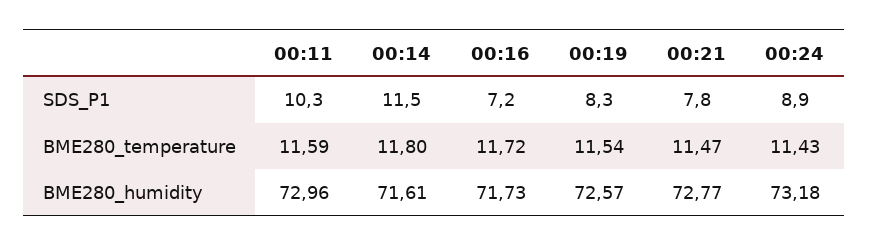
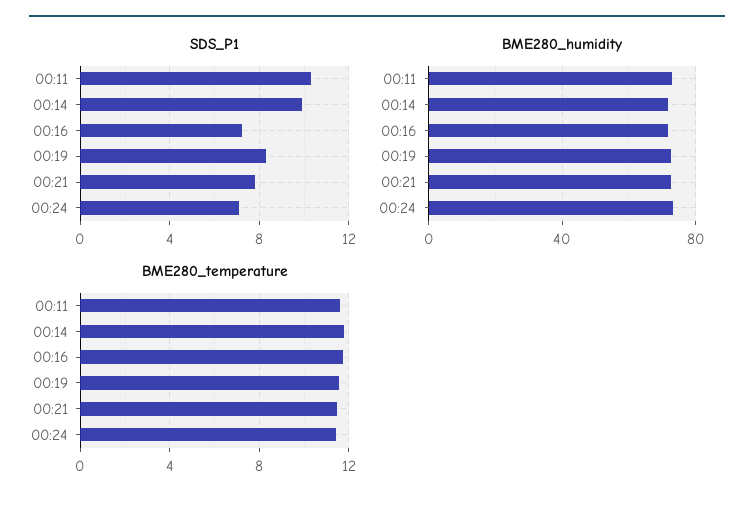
  {
    "SDS_P1": {
      "00:11": 10.3,
-     "00:14": 11.5,
+     "00:14": 10,
      "00:16": 7.2,
      "00:19": 8.3,
      "00:21": 7.8,
-     "00:24": 8.9
+     "00:24": 7
    },
    "BME280_temperature": {
      "00:11": 11.59,
      "00:14": 11.8,
      "00:16": 11.72,
      "00:19": 11.54,
      "00:21": 11.47,
      "00:24": 11.43
    },
    "BME280_humidity": {
      "00:11": 72.96,
      "00:14": 71.61,
      "00:16": 71.73,
      "00:19": 72.57,
      "00:21": 72.77,
      "00:24": 73.18
    }
  }

